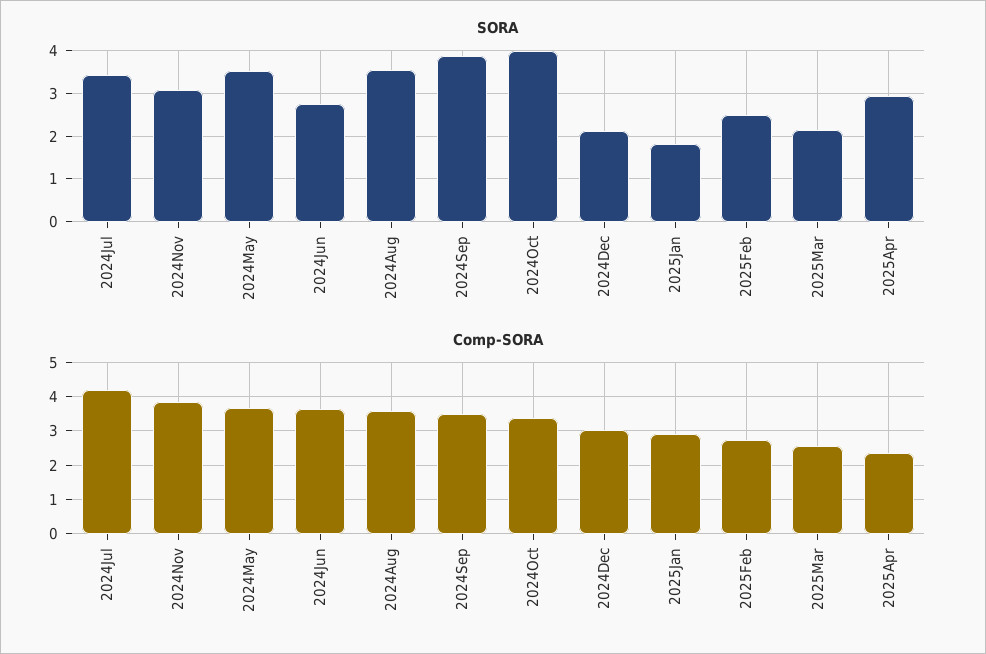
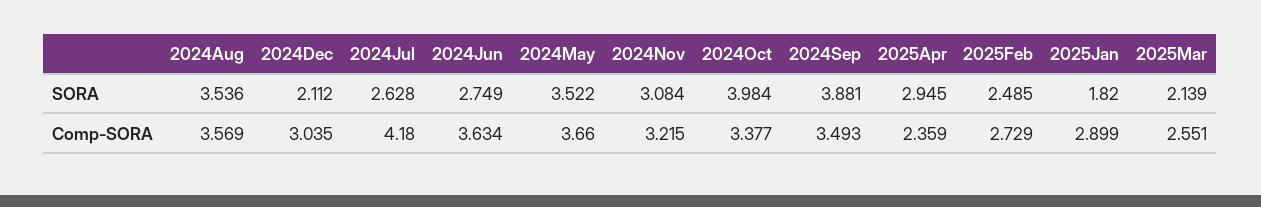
  {
    "SORA": {
-     "2024Jul": 3.4,
+     "2024Jul": 2.628,
      "2024Nov": 3.084,
      "2024May": 3.522,
      "2024Jun": 2.749,
      "2024Aug": 3.536,
      "2024Sep": 3.881,
      "2024Oct": 3.984,
      "2024Dec": 2.112,
      "2025Jan": 1.82,
      "2025Feb": 2.485,
      "2025Mar": 2.139,
      "2025Apr": 2.945
    },
    "Comp-SORA": {
      "2024Jul": 4.18,
-     "2024Nov": 3.8,
+     "2024Nov": 3.215,
      "2024May": 3.66,
      "2024Jun": 3.634,
      "2024Aug": 3.569,
      "2024Sep": 3.493,
      "2024Oct": 3.377,
      "2024Dec": 3.035,
      "2025Jan": 2.899,
      "2025Feb": 2.729,
      "2025Mar": 2.551,
      "2025Apr": 2.359
    }
  }

